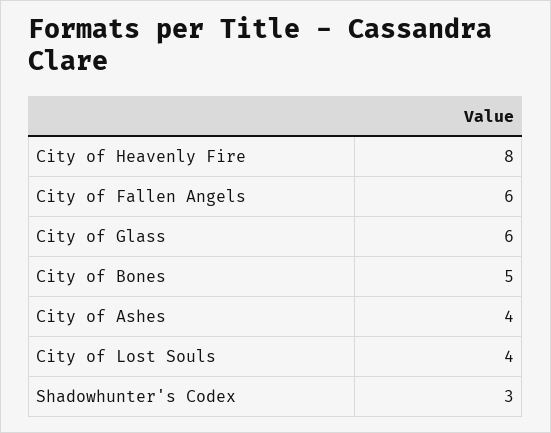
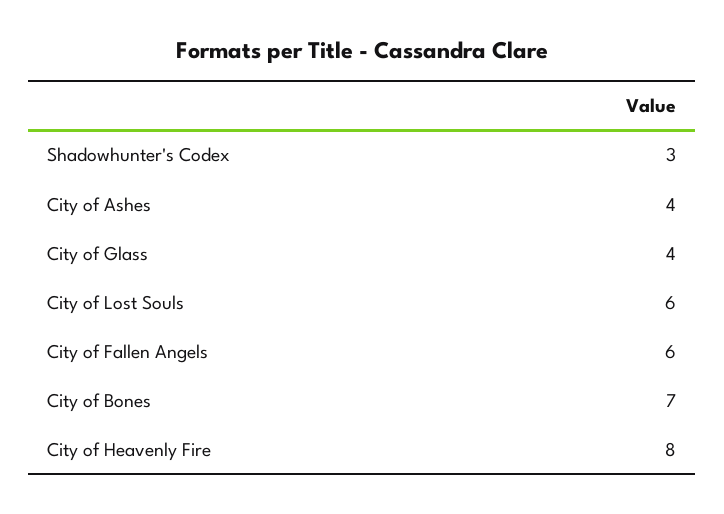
  {
    "City of Heavenly Fire": 8,
    "City of Fallen Angels": 6,
-   "City of Glass": 6,
+   "City of Glass": 4,
-   "City of Bones": 5,
+   "City of Bones": 7,
    "City of Ashes": 4,
-   "City of Lost Souls": 4,
+   "City of Lost Souls": 6,
    "Shadowhunter's Codex": 3
  }

